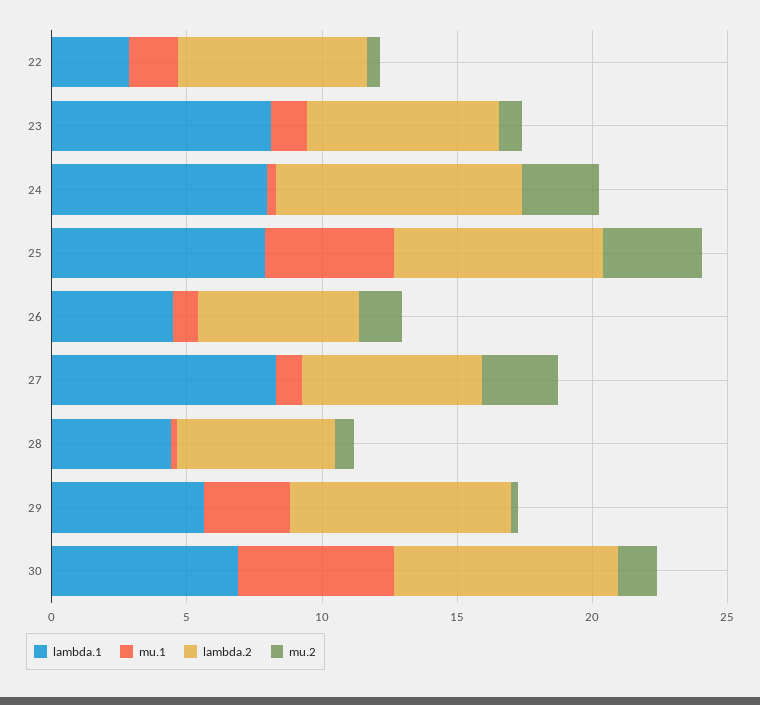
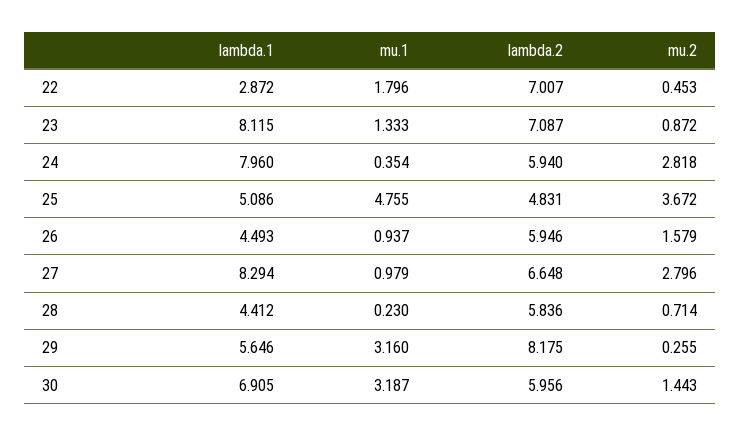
  {
    "lambda.1": {
      "22": 2.872,
      "23": 8.115,
      "24": 7.96,
-     "25": 8,
+     "25": 5.086,
      "26": 4.493,
      "27": 8.294,
      "28": 4.412,
      "29": 5.646,
      "30": 6.905
    },
    "mu.1": {
      "22": 1.796,
      "23": 1.333,
      "24": 0.354,
      "25": 4.755,
      "26": 0.937,
      "27": 0.979,
      "28": 0.23,
      "29": 3.16,
-     "30": 6
+     "30": 3.187
    },
    "lambda.2": {
      "22": 7.007,
      "23": 7.087,
-     "24": 9,
+     "24": 5.94,
-     "25": 8,
+     "25": 4.831,
      "26": 5.946,
      "27": 6.648,
      "28": 5.836,
      "29": 8.175,
-     "30": 8
+     "30": 5.956
    },
    "mu.2": {
      "22": 0.453,
      "23": 0.872,
      "24": 2.818,
      "25": 3.672,
      "26": 1.579,
      "27": 2.796,
      "28": 0.714,
      "29": 0.255,
      "30": 1.443
    }
  }

